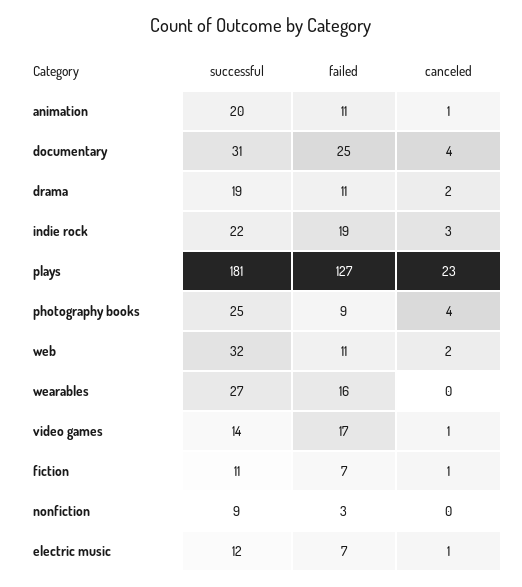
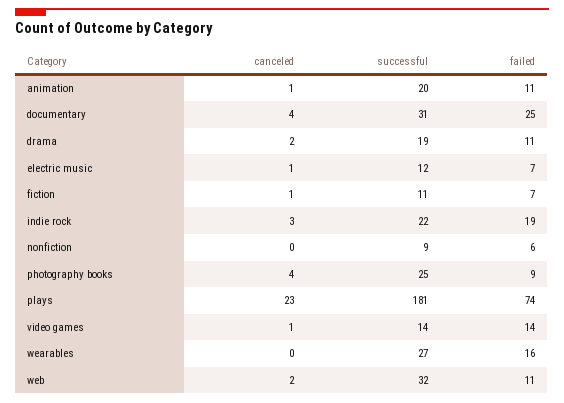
  {
    "successful": {
      "animation": 20,
      "documentary": 31,
      "drama": 19,
      "indie rock": 22,
      "plays": 181,
      "photography books": 25,
      "web": 32,
      "wearables": 27,
      "video games": 14,
      "fiction": 11,
      "nonfiction": 9,
      "electric music": 12
    },
    "failed": {
      "animation": 11,
      "documentary": 25,
      "drama": 11,
      "indie rock": 19,
-     "plays": 127,
+     "plays": 74,
      "photography books": 9,
      "web": 11,
      "wearables": 16,
-     "video games": 17,
+     "video games": 14,
      "fiction": 7,
-     "nonfiction": 3,
+     "nonfiction": 6,
      "electric music": 7
    },
    "canceled": {
      "animation": 1,
      "documentary": 4,
      "drama": 2,
      "indie rock": 3,
      "plays": 23,
      "photography books": 4,
      "web": 2,
      "wearables": 0,
      "video games": 1,
      "fiction": 1,
      "nonfiction": 0,
      "electric music": 1
    }
  }

